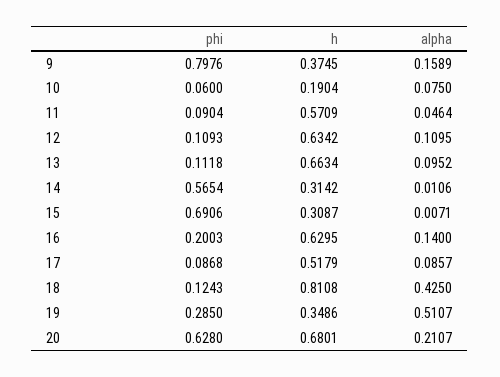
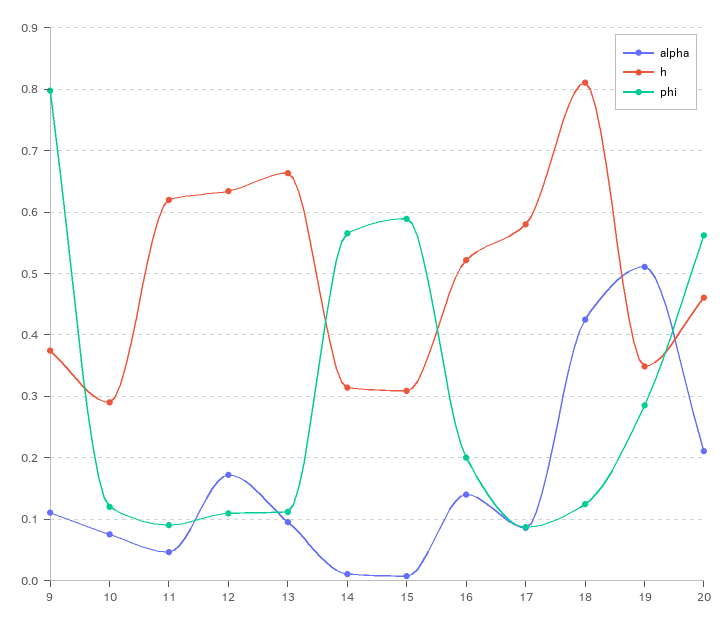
  {
    "phi": {
      "9": 0.7976,
-     "10": 0.06,
+     "10": 0.12,
      "11": 0.0904,
      "12": 0.1093,
      "13": 0.1118,
      "14": 0.5654,
-     "15": 0.6906,
+     "15": 0.59,
      "16": 0.2003,
      "17": 0.0868,
      "18": 0.1243,
      "19": 0.285,
-     "20": 0.628
+     "20": 0.56
    },
    "h": {
      "9": 0.3745,
-     "10": 0.1904,
+     "10": 0.29,
-     "11": 0.5709,
+     "11": 0.62,
      "12": 0.6342,
      "13": 0.6634,
      "14": 0.3142,
      "15": 0.3087,
-     "16": 0.6295,
+     "16": 0.52,
-     "17": 0.5179,
+     "17": 0.58,
      "18": 0.8108,
      "19": 0.3486,
-     "20": 0.6801
+     "20": 0.46
    },
    "alpha": {
-     "9": 0.1589,
+     "9": 0.11,
      "10": 0.075,
      "11": 0.0464,
-     "12": 0.1095,
+     "12": 0.17,
      "13": 0.0952,
      "14": 0.0106,
      "15": 0.0071,
      "16": 0.14,
      "17": 0.0857,
      "18": 0.425,
      "19": 0.5107,
      "20": 0.2107
    }
  }

